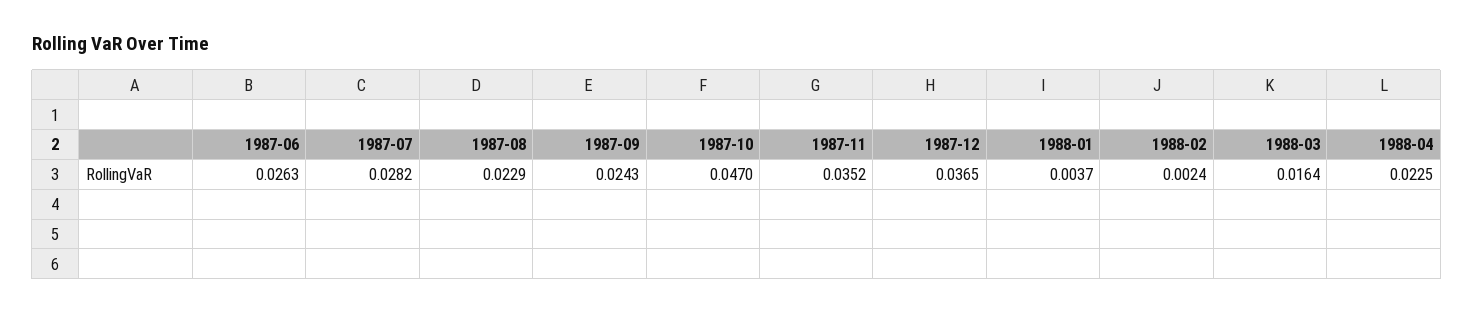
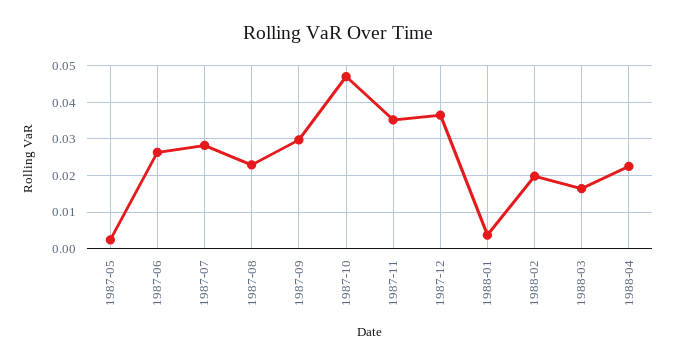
  {
    "1987-06": 0.0263,
    "1987-07": 0.0282,
    "1987-08": 0.0229,
-   "1987-09": 0.0243,
+   "1987-09": 0.03,
    "1987-10": 0.047,
    "1987-11": 0.0352,
    "1987-12": 0.0365,
    "1988-01": 0.0037,
-   "1988-02": 0.0024,
+   "1988-02": 0.02,
    "1988-03": 0.0164,
-   "1988-04": 0.0225
+   "1988-04": 0.0225,
+   "1987-05": 0.002
  }

